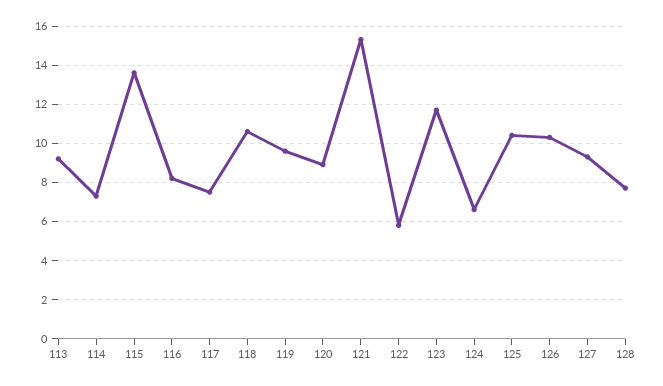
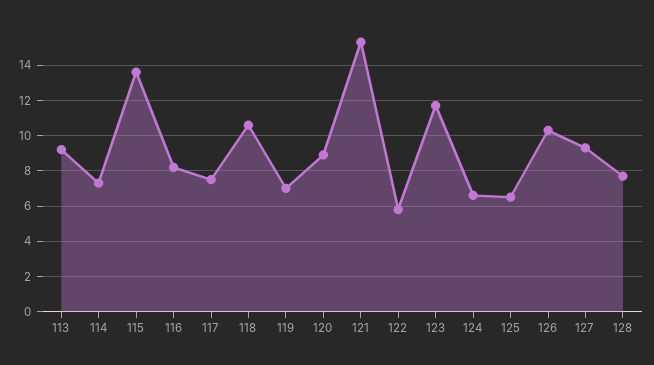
  {
    "113": 9,
    "114": 7.5,
    "115": 13.5,
    "116": 8,
    "117": 7.5,
    "118": 10.5,
-   "119": 9.5,
+   "119": 7,
    "120": 9,
    "121": 15.5,
    "122": 6,
    "123": 11.5,
    "124": 6.5,
-   "125": 10.5,
+   "125": 6.5,
    "126": 10.5,
    "127": 9.5,
    "128": 7.5
  }

